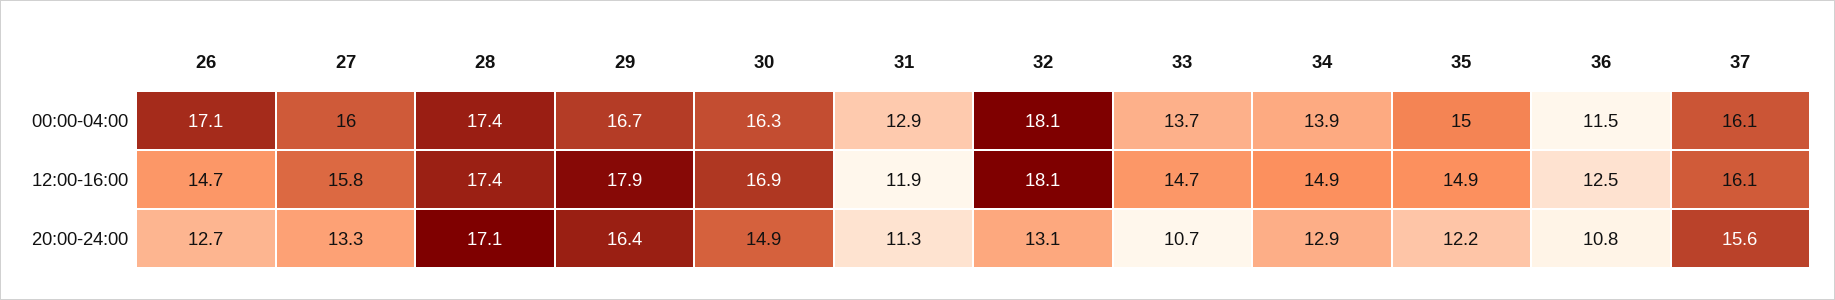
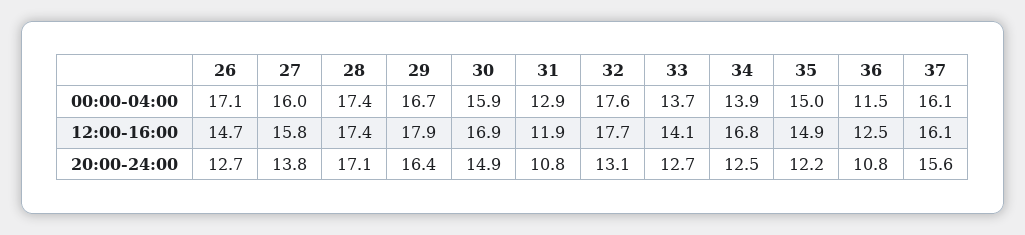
  {
    "26": {
      "00:00-04:00": 17.1,
      "12:00-16:00": 14.7,
      "20:00-24:00": 12.7
    },
    "27": {
      "00:00-04:00": 16,
      "12:00-16:00": 15.8,
-     "20:00-24:00": 13.3
+     "20:00-24:00": 13.8
    },
    "28": {
      "00:00-04:00": 17.4,
      "12:00-16:00": 17.4,
      "20:00-24:00": 17.1
    },
    "29": {
      "00:00-04:00": 16.7,
      "12:00-16:00": 17.9,
      "20:00-24:00": 16.4
    },
    "30": {
-     "00:00-04:00": 16.3,
+     "00:00-04:00": 15.9,
      "12:00-16:00": 16.9,
      "20:00-24:00": 14.9
    },
    "31": {
      "00:00-04:00": 12.9,
      "12:00-16:00": 11.9,
-     "20:00-24:00": 11.3
+     "20:00-24:00": 10.8
    },
    "32": {
-     "00:00-04:00": 18.1,
+     "00:00-04:00": 17.6,
-     "12:00-16:00": 18.1,
+     "12:00-16:00": 17.7,
      "20:00-24:00": 13.1
    },
    "33": {
      "00:00-04:00": 13.7,
-     "12:00-16:00": 14.7,
+     "12:00-16:00": 14.1,
-     "20:00-24:00": 10.7
+     "20:00-24:00": 12.7
    },
    "34": {
      "00:00-04:00": 13.9,
-     "12:00-16:00": 14.9,
+     "12:00-16:00": 16.8,
-     "20:00-24:00": 12.9
+     "20:00-24:00": 12.5
    },
    "35": {
      "00:00-04:00": 15,
      "12:00-16:00": 14.9,
      "20:00-24:00": 12.2
    },
    "36": {
      "00:00-04:00": 11.5,
      "12:00-16:00": 12.5,
      "20:00-24:00": 10.8
    },
    "37": {
      "00:00-04:00": 16.1,
      "12:00-16:00": 16.1,
      "20:00-24:00": 15.6
    }
  }

